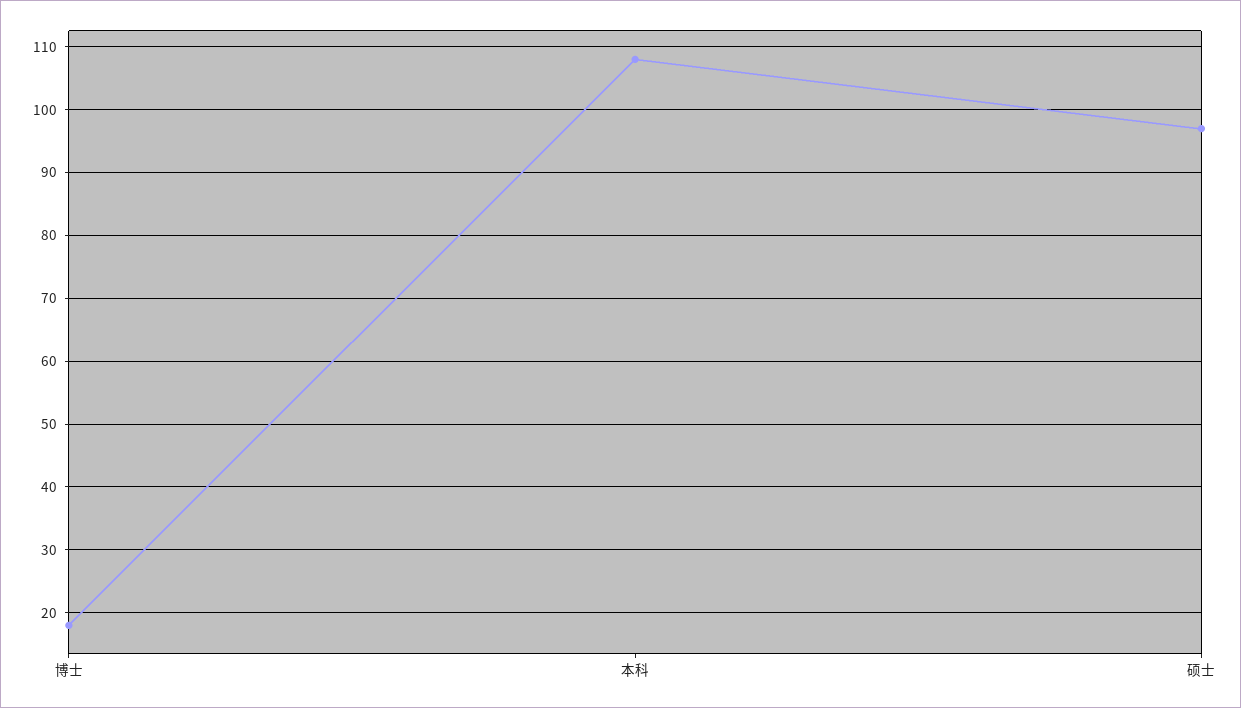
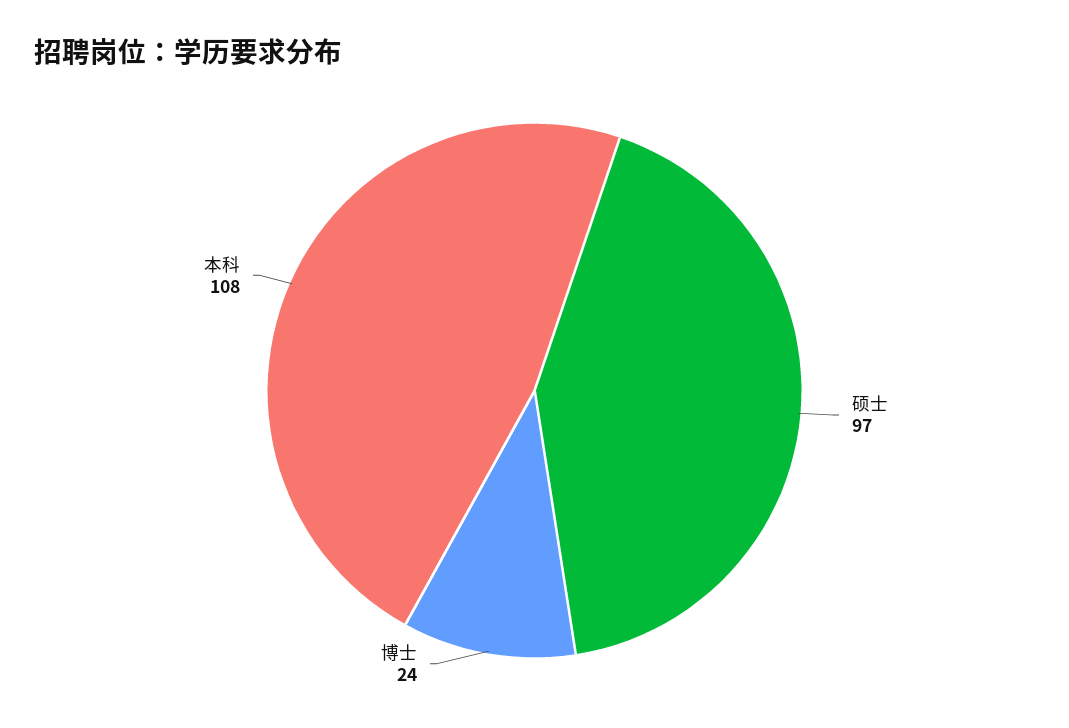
  {
-   "博士": 18,
+   "博士": 24,
    "本科": 108,
    "硕士": 97
  }

